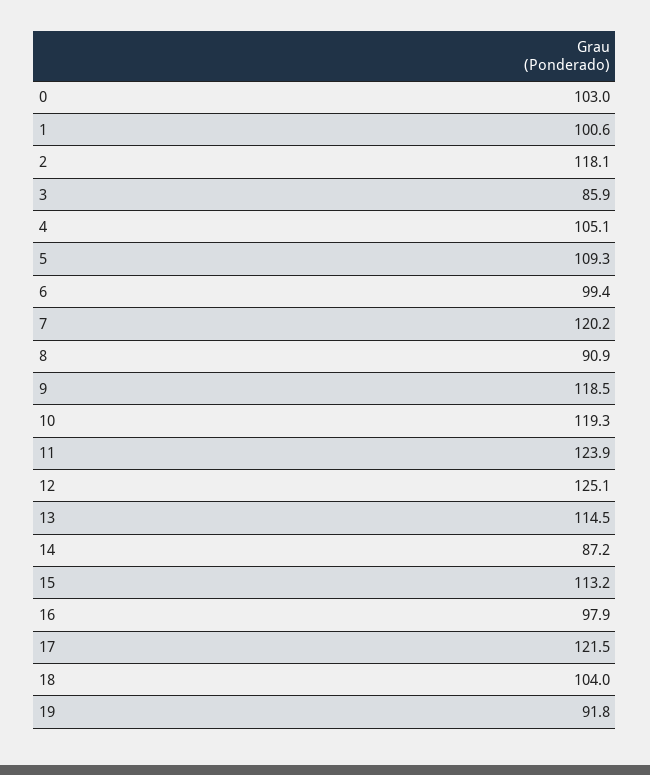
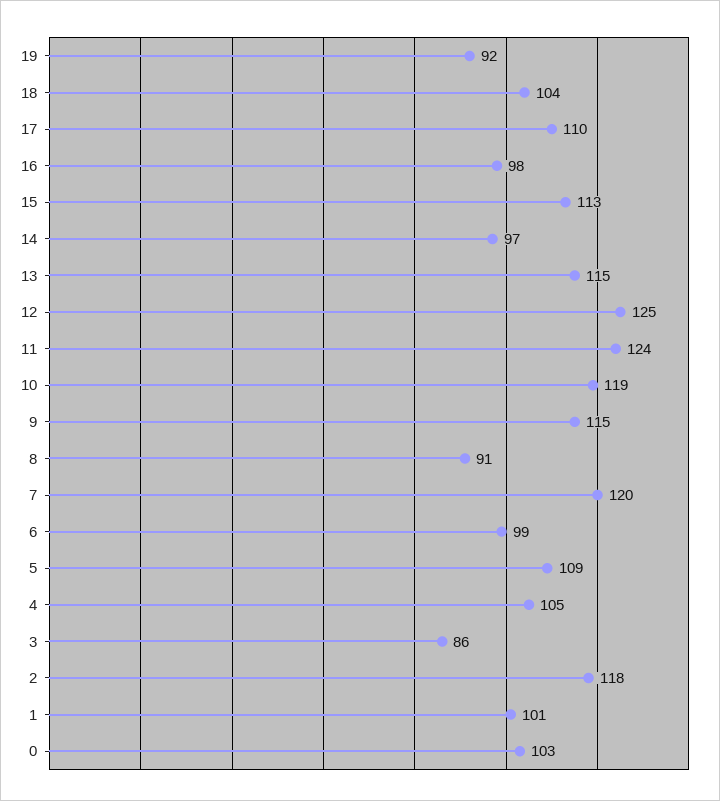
  {
    "0": 103,
    "1": 100.6,
    "2": 118.1,
    "3": 85.9,
    "4": 105.1,
    "5": 109.3,
    "6": 99.4,
    "7": 120.2,
    "8": 90.9,
-   "9": 118.5,
+   "9": 115,
    "10": 119.3,
    "11": 123.9,
    "12": 125.1,
    "13": 114.5,
-   "14": 87.2,
+   "14": 97,
    "15": 113.2,
    "16": 97.9,
-   "17": 121.5,
+   "17": 110,
    "18": 104,
    "19": 91.8
  }

